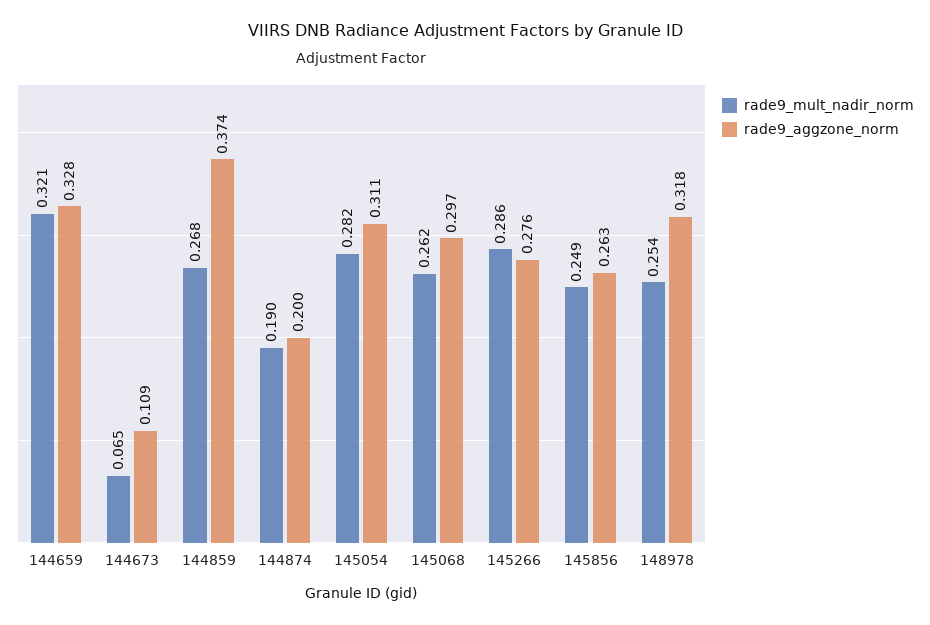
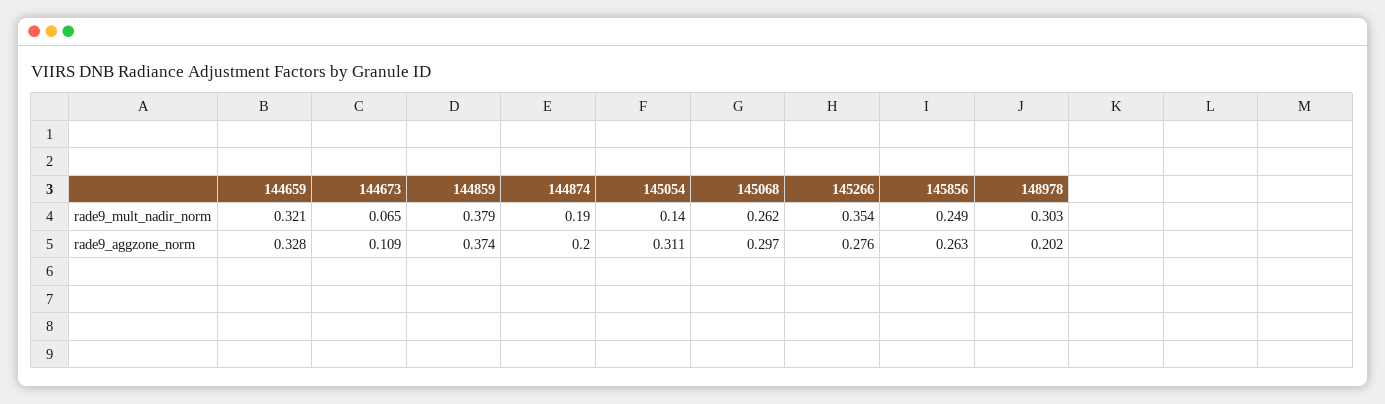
  {
    "rade9_mult_nadir_norm": {
      "144659": 0.321,
      "144673": 0.065,
-     "144859": 0.268,
+     "144859": 0.379,
      "144874": 0.19,
-     "145054": 0.282,
+     "145054": 0.14,
      "145068": 0.262,
-     "145266": 0.286,
+     "145266": 0.354,
      "145856": 0.249,
-     "148978": 0.254
+     "148978": 0.303
    },
    "rade9_aggzone_norm": {
      "144659": 0.328,
      "144673": 0.109,
      "144859": 0.374,
      "144874": 0.2,
      "145054": 0.311,
      "145068": 0.297,
      "145266": 0.276,
      "145856": 0.263,
-     "148978": 0.318
+     "148978": 0.202
    }
  }

